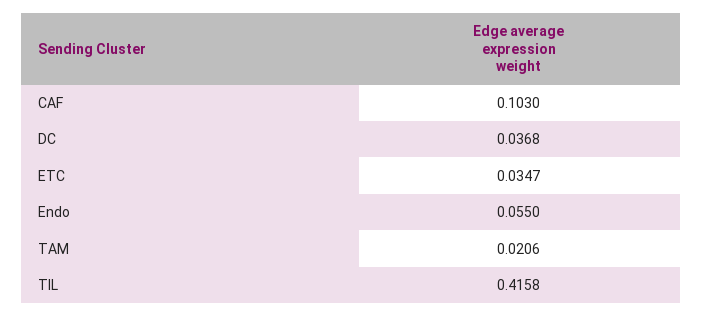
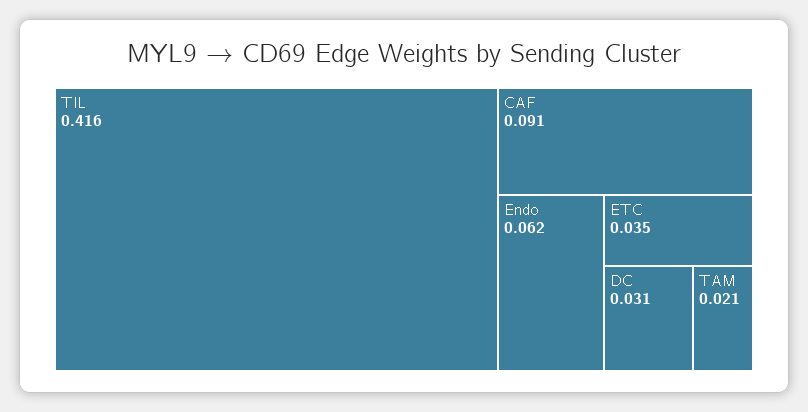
  {
-   "CAF": 0.103,
+   "CAF": 0.091,
-   "DC": 0.0368,
+   "DC": 0.031,
    "ETC": 0.0347,
-   "Endo": 0.055,
+   "Endo": 0.062,
    "TAM": 0.0206,
    "TIL": 0.4158
  }

